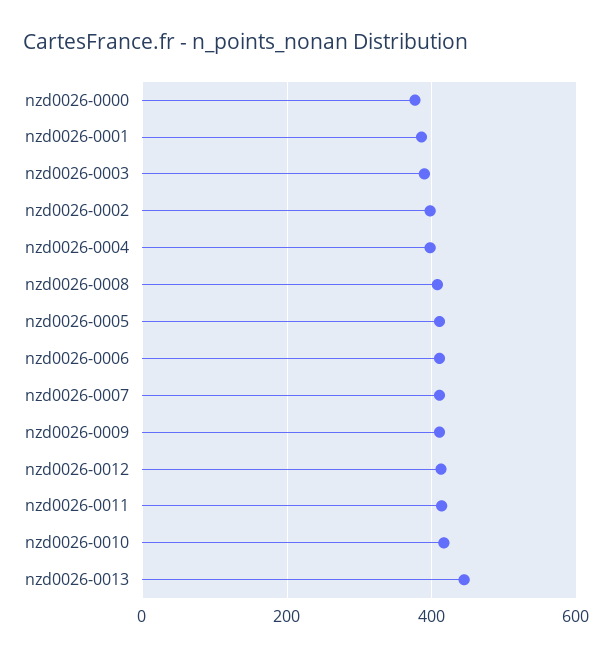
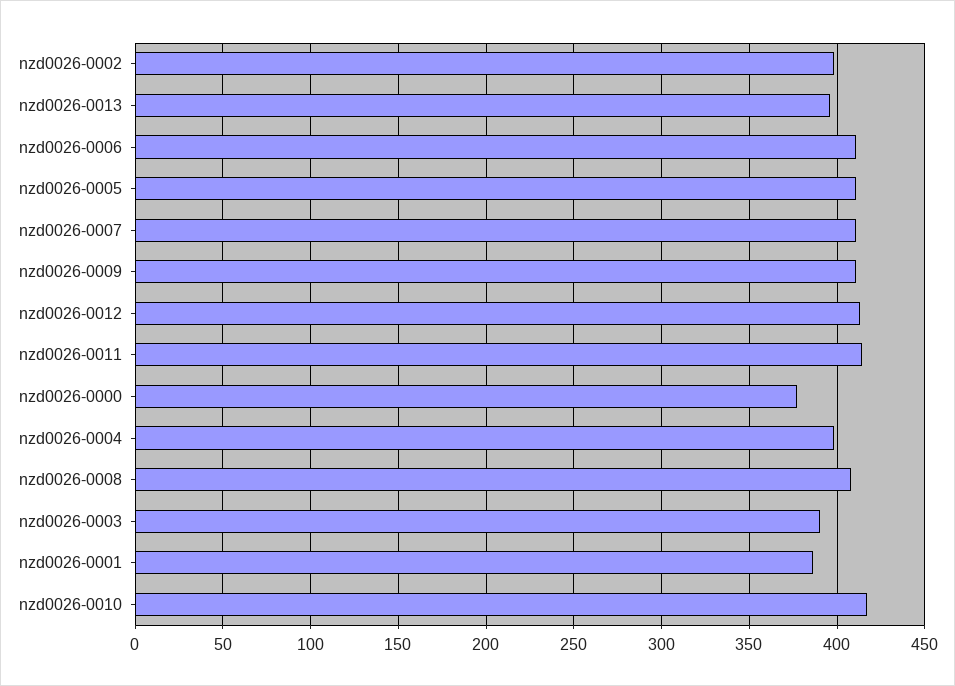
  {
    "nzd0026-0000": 375,
    "nzd0026-0001": 385,
    "nzd0026-0003": 390,
    "nzd0026-0002": 400,
    "nzd0026-0004": 400,
    "nzd0026-0008": 410,
    "nzd0026-0005": 410,
    "nzd0026-0006": 410,
    "nzd0026-0007": 410,
    "nzd0026-0009": 410,
    "nzd0026-0012": 415,
    "nzd0026-0011": 415,
    "nzd0026-0010": 415,
-   "nzd0026-0013": 440
+   "nzd0026-0013": 395
  }

